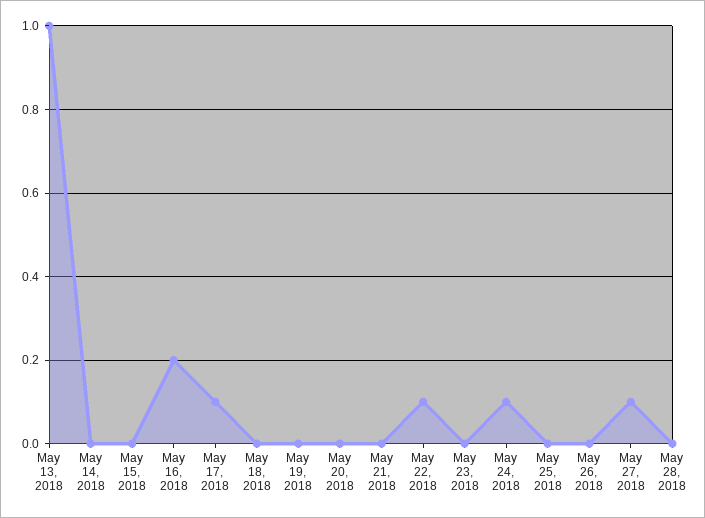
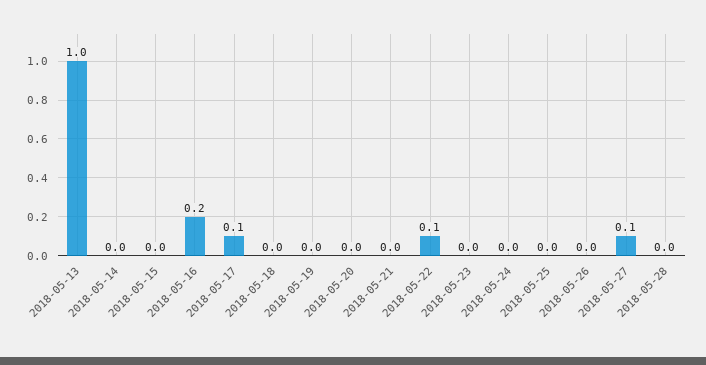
  {
    "May 13, 2018": 1,
    "May 14, 2018": 0,
    "May 15, 2018": 0,
    "May 16, 2018": 0.2,
    "May 17, 2018": 0.1,
    "May 18, 2018": 0,
    "May 19, 2018": 0,
    "May 20, 2018": 0,
    "May 21, 2018": 0,
    "May 22, 2018": 0.1,
    "May 23, 2018": 0,
-   "May 24, 2018": 0.1,
+   "May 24, 2018": 0,
    "May 25, 2018": 0,
    "May 26, 2018": 0,
    "May 27, 2018": 0.1,
    "May 28, 2018": 0
  }

